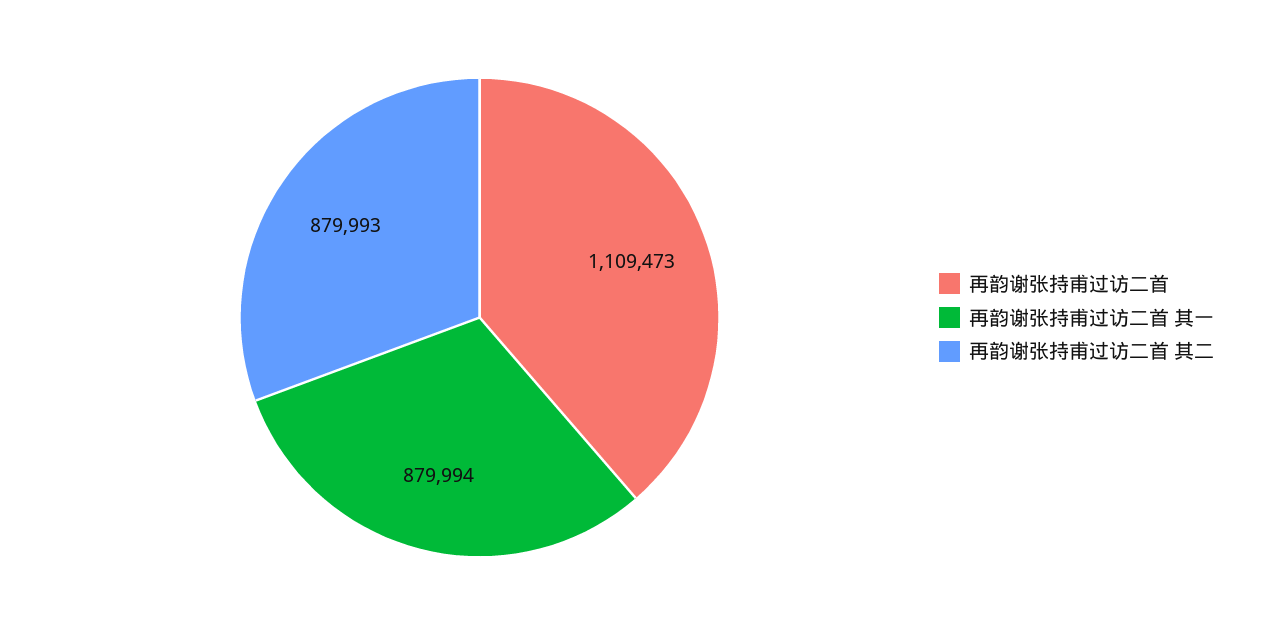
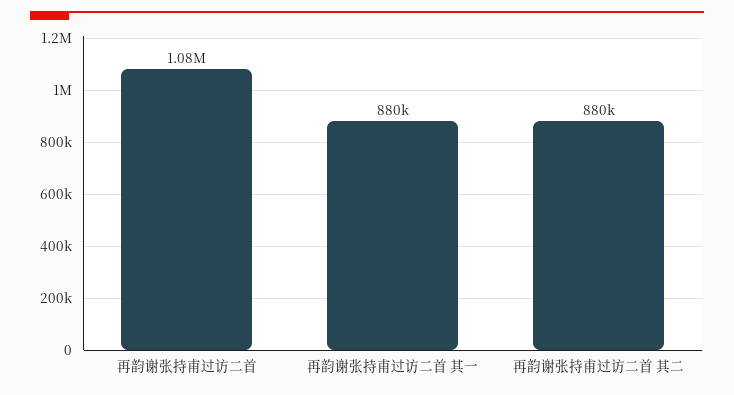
  {
-   "再韵谢张持甫过访二首": 1109473,
+   "再韵谢张持甫过访二首": 1080000,
    "再韵谢张持甫过访二首 其一": 879994,
    "再韵谢张持甫过访二首 其二": 879993
  }

